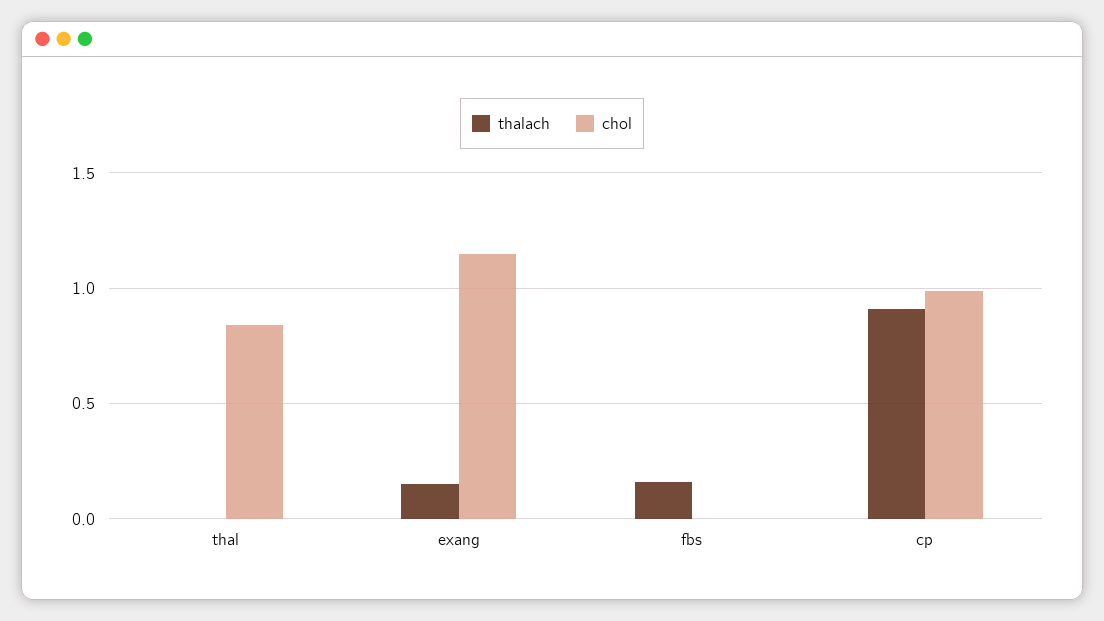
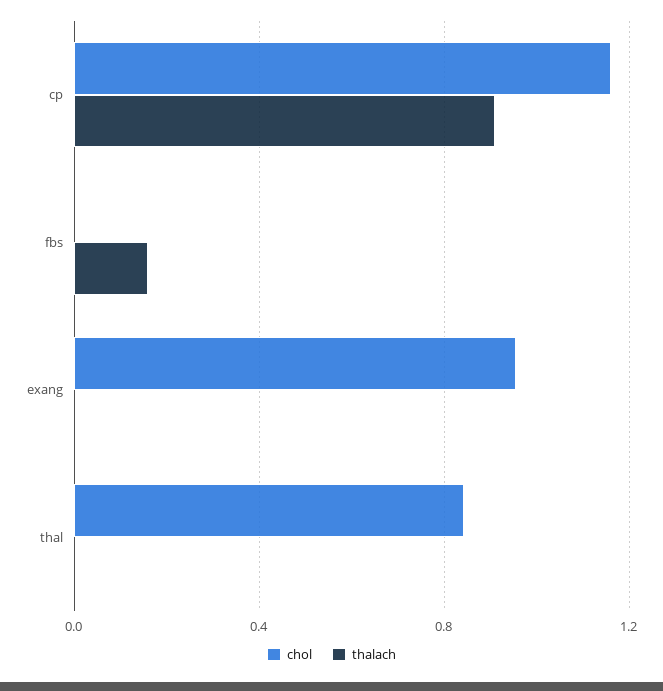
  {
    "thalach": {
      "thal": 0,
-     "exang": 0.15,
+     "exang": 0,
      "fbs": 0.15,
      "cp": 0.9
    },
    "chol": {
      "thal": 0.85,
-     "exang": 1.15,
+     "exang": 0.95,
      "fbs": 0,
-     "cp": 1
+     "cp": 1.15
    }
  }

